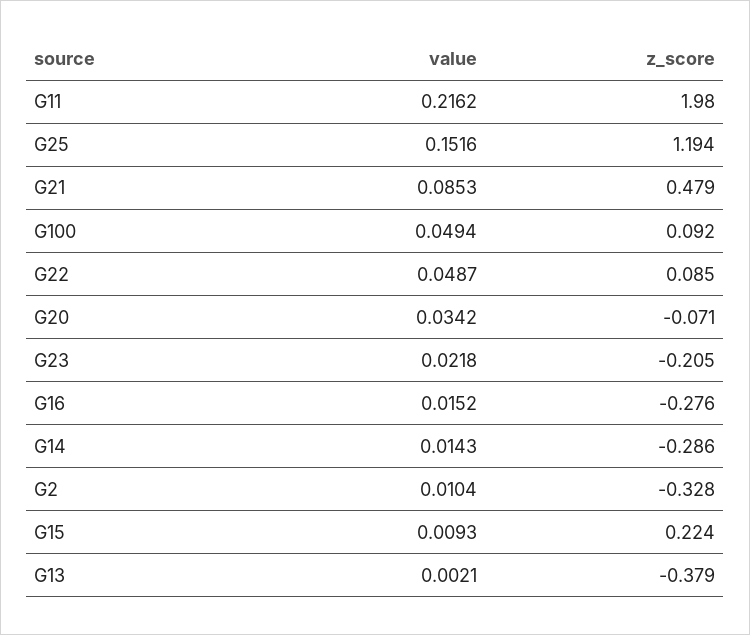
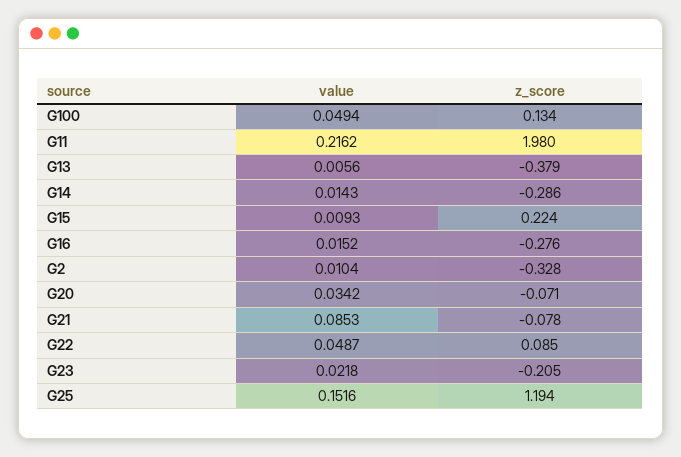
  {
    "value": {
      "G11": 0.2162,
      "G25": 0.1516,
      "G21": 0.0853,
      "G100": 0.0494,
      "G22": 0.0487,
      "G20": 0.0342,
      "G23": 0.0218,
      "G16": 0.0152,
      "G14": 0.0143,
      "G2": 0.0104,
      "G15": 0.0093,
-     "G13": 0.0021
+     "G13": 0.0056
    },
    "z_score": {
      "G11": 1.98,
      "G25": 1.194,
-     "G21": 0.479,
+     "G21": -0.078,
-     "G100": 0.092,
+     "G100": 0.134,
      "G22": 0.085,
      "G20": -0.071,
      "G23": -0.205,
      "G16": -0.276,
      "G14": -0.286,
      "G2": -0.328,
      "G15": 0.224,
      "G13": -0.379
    }
  }

